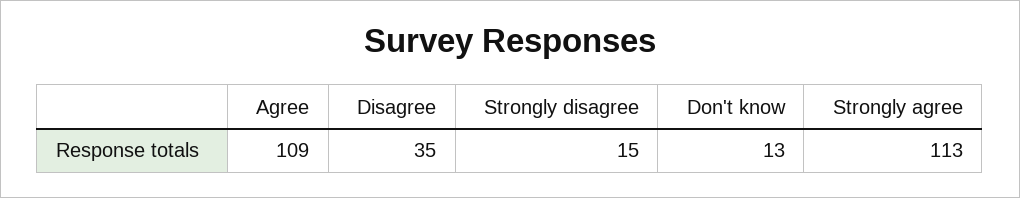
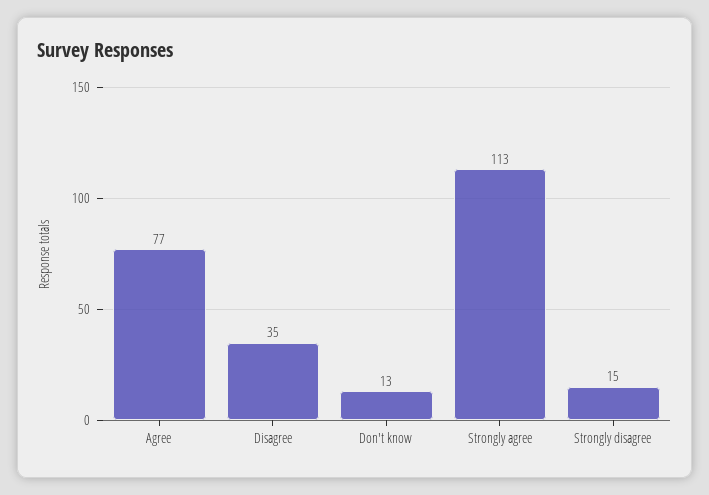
  {
-   "Agree": 109,
+   "Agree": 77,
    "Disagree": 35,
    "Strongly disagree": 15,
    "Don't know": 13,
    "Strongly agree": 113
  }

